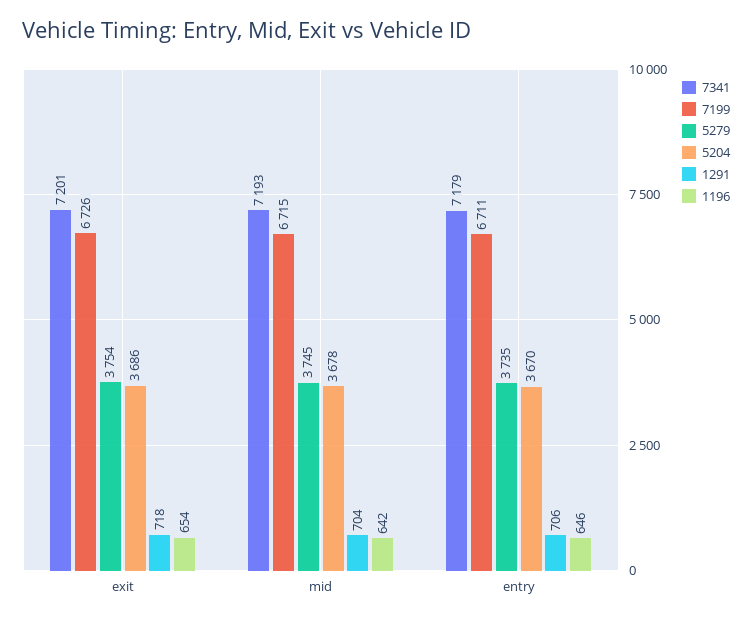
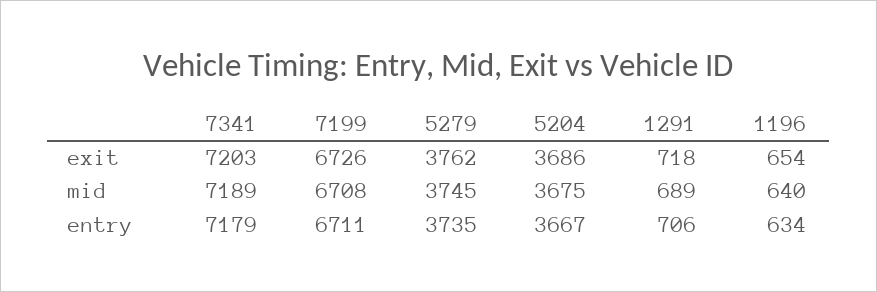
  {
    "7341": {
-     "exit": 7201,
+     "exit": 7203,
-     "mid": 7193,
+     "mid": 7189,
      "entry": 7179
    },
    "7199": {
      "exit": 6726,
-     "mid": 6715,
+     "mid": 6708,
      "entry": 6711
    },
    "5279": {
-     "exit": 3754,
+     "exit": 3762,
      "mid": 3745,
      "entry": 3735
    },
    "5204": {
      "exit": 3686,
-     "mid": 3678,
+     "mid": 3675,
-     "entry": 3670
+     "entry": 3667
    },
    "1291": {
      "exit": 718,
-     "mid": 704,
+     "mid": 689,
      "entry": 706
    },
    "1196": {
      "exit": 654,
-     "mid": 642,
+     "mid": 640,
-     "entry": 646
+     "entry": 634
    }
  }

